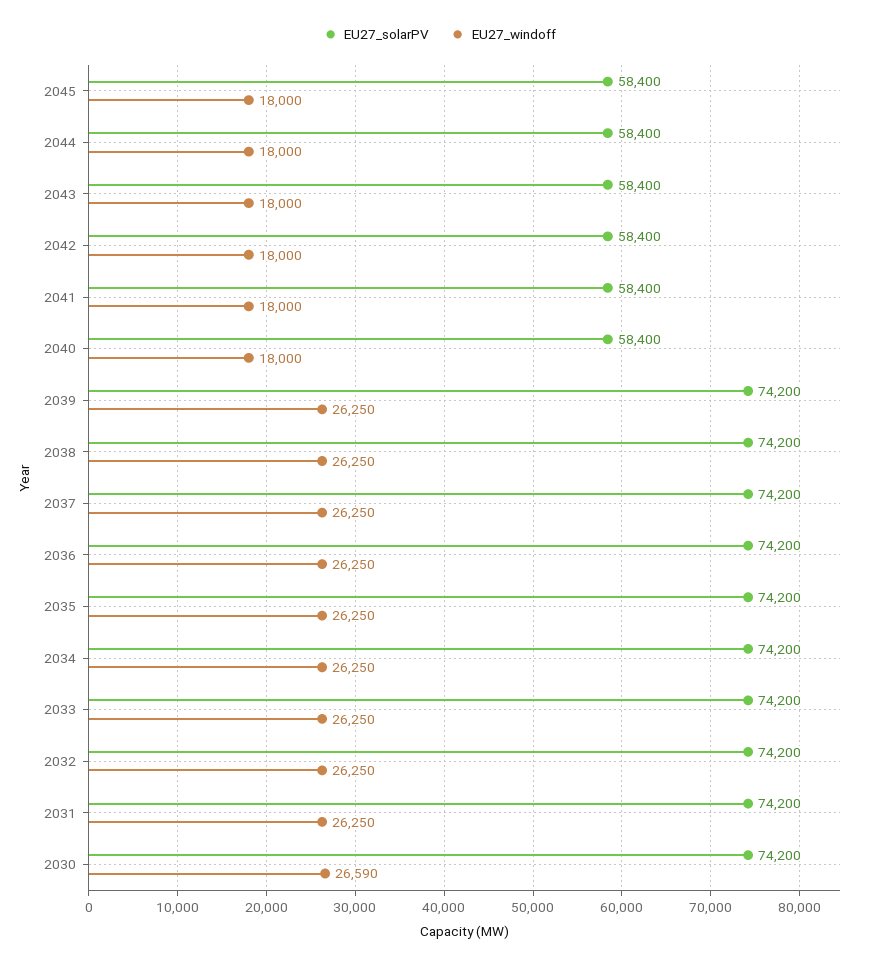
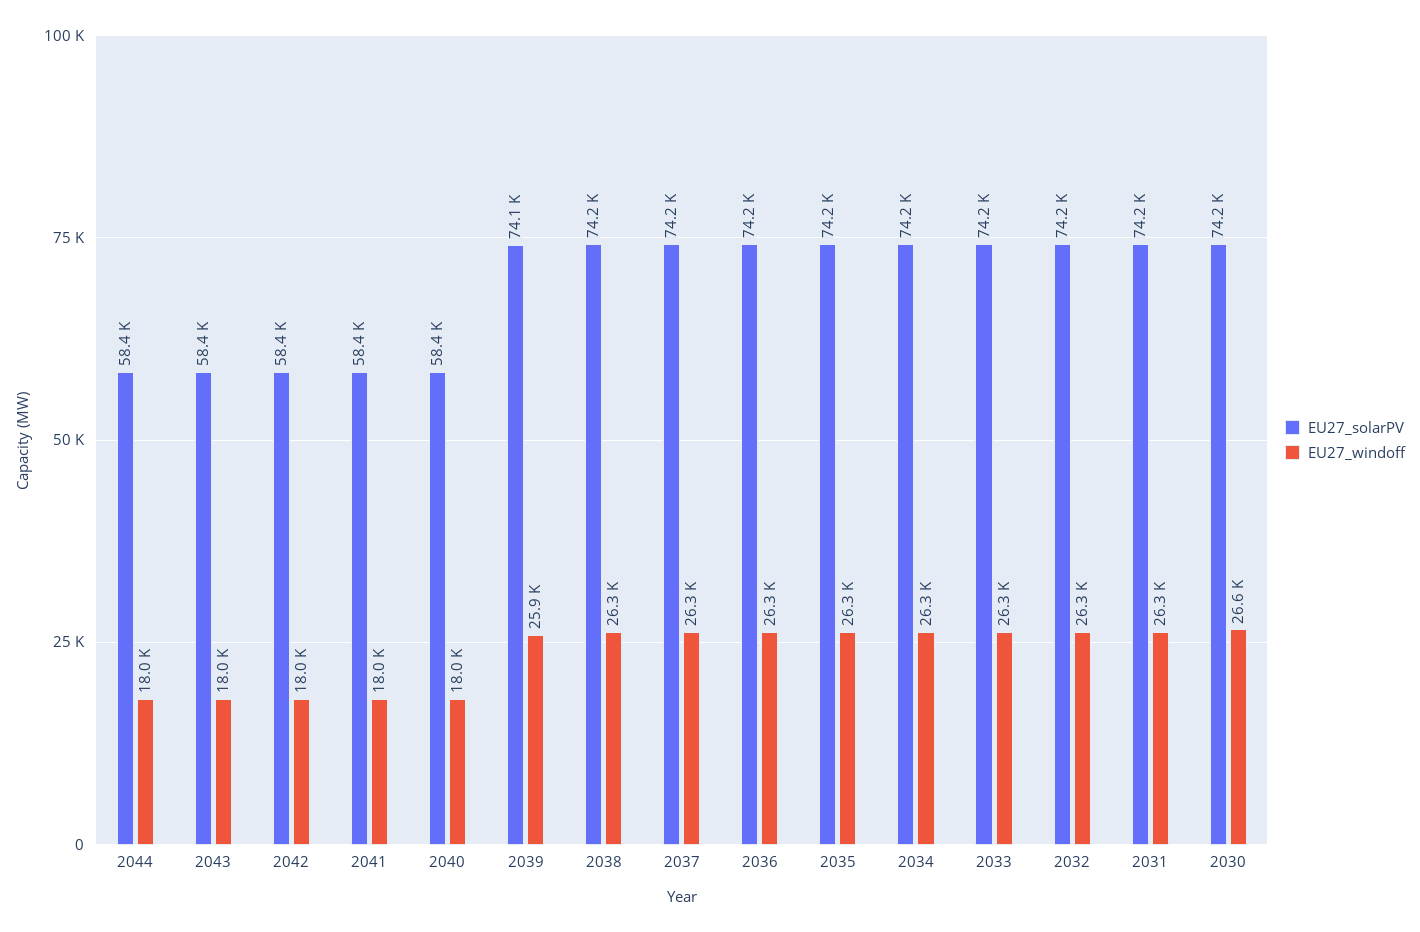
  {
    "EU27_solarPV": {
-     "2045": 58400,
      "2044": 58400,
      "2043": 58400,
      "2042": 58400,
      "2041": 58400,
      "2040": 58400,
-     "2039": 74200,
+     "2039": 74100,
      "2038": 74200,
      "2037": 74200,
      "2036": 74200,
      "2035": 74200,
      "2034": 74200,
      "2033": 74200,
      "2032": 74200,
      "2031": 74200,
      "2030": 74200
    },
    "EU27_windoff": {
-     "2045": 18000,
      "2044": 18000,
      "2043": 18000,
      "2042": 18000,
      "2041": 18000,
      "2040": 18000,
-     "2039": 26250,
+     "2039": 25900,
      "2038": 26250,
      "2037": 26250,
      "2036": 26250,
      "2035": 26250,
      "2034": 26250,
      "2033": 26250,
      "2032": 26250,
      "2031": 26250,
      "2030": 26590
    }
  }

